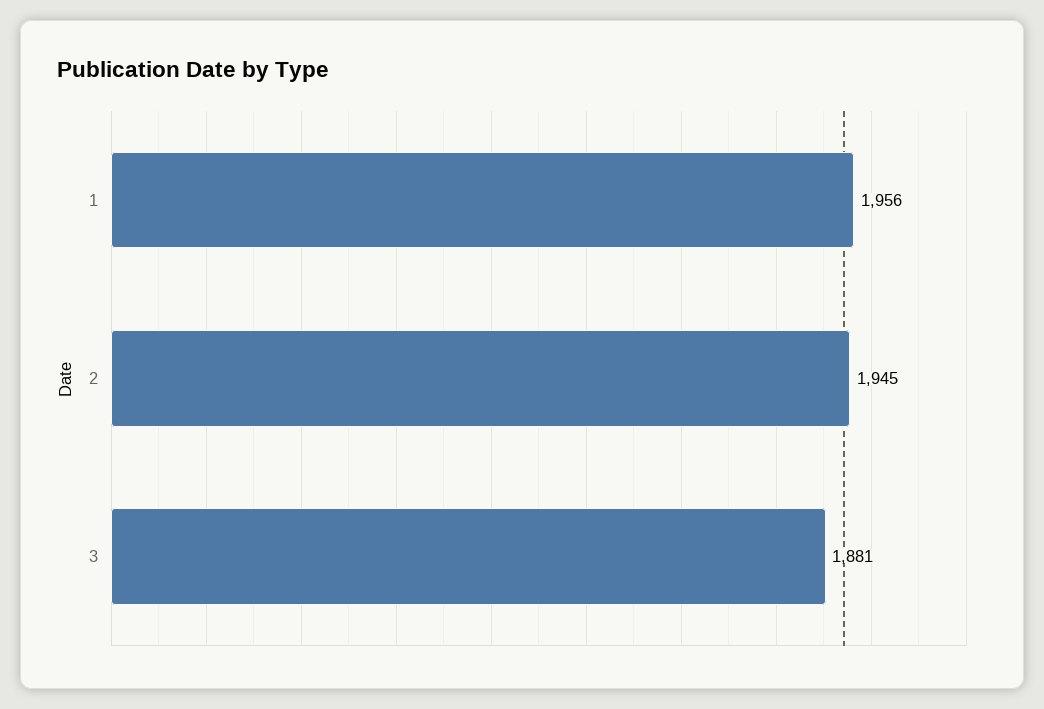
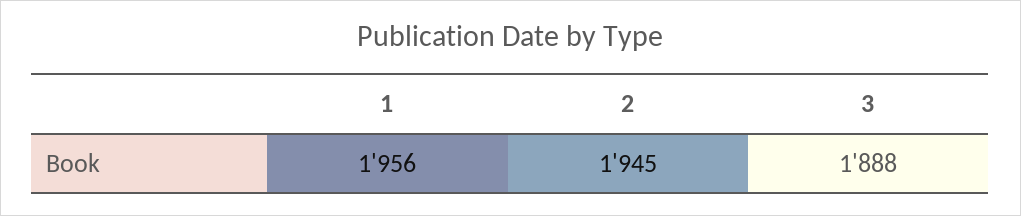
  {
    "1": 1956,
    "2": 1945,
-   "3": 1881
+   "3": 1888
  }

